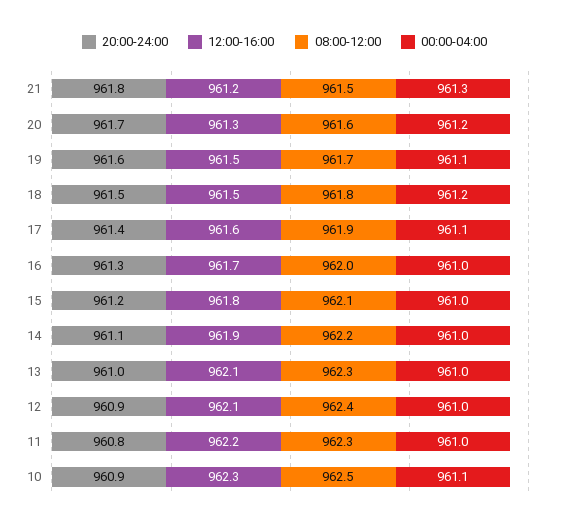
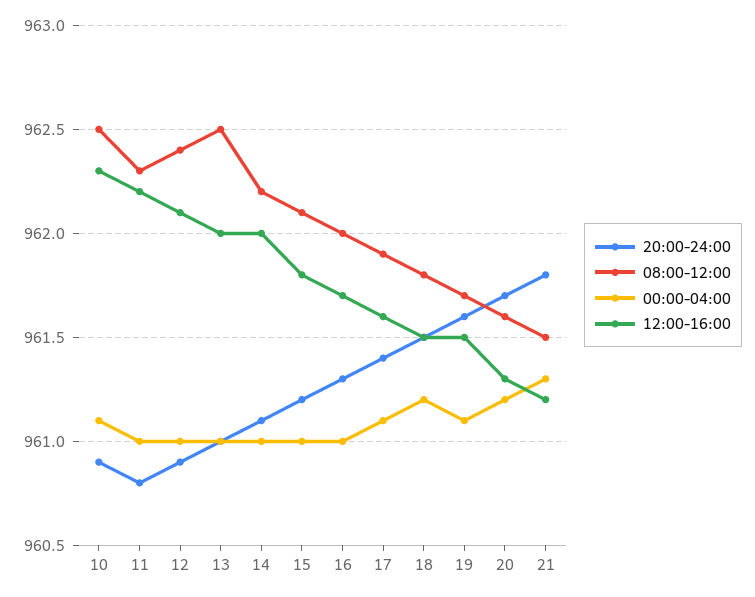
  {
    "20:00-24:00": {
      "21": 961.8,
      "20": 961.7,
      "19": 961.6,
      "18": 961.5,
      "17": 961.4,
      "16": 961.3,
      "15": 961.2,
      "14": 961.1,
      "13": 961,
      "12": 960.9,
      "11": 960.8,
      "10": 960.9
    },
    "12:00-16:00": {
      "21": 961.2,
      "20": 961.3,
      "19": 961.5,
      "18": 961.5,
      "17": 961.6,
      "16": 961.7,
      "15": 961.8,
-     "14": 961.9,
+     "14": 962,
-     "13": 962.1,
+     "13": 962,
      "12": 962.1,
      "11": 962.2,
      "10": 962.3
    },
    "08:00-12:00": {
      "21": 961.5,
      "20": 961.6,
      "19": 961.7,
      "18": 961.8,
      "17": 961.9,
      "16": 962,
      "15": 962.1,
      "14": 962.2,
-     "13": 962.3,
+     "13": 962.5,
      "12": 962.4,
      "11": 962.3,
      "10": 962.5
    },
    "00:00-04:00": {
      "21": 961.3,
      "20": 961.2,
      "19": 961.1,
      "18": 961.2,
      "17": 961.1,
      "16": 961,
      "15": 961,
      "14": 961,
      "13": 961,
      "12": 961,
      "11": 961,
      "10": 961.1
    }
  }

